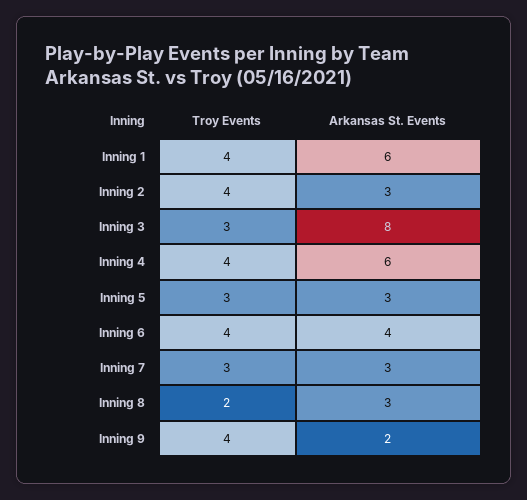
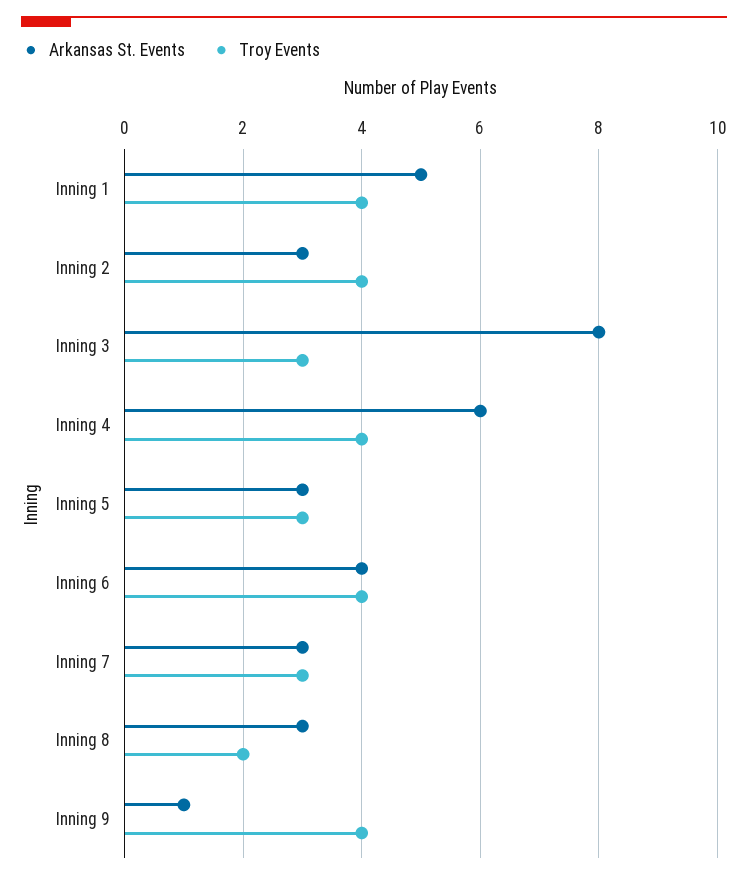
  {
    "Troy Events": {
      "Inning 1": 4,
      "Inning 2": 4,
      "Inning 3": 3,
      "Inning 4": 4,
      "Inning 5": 3,
      "Inning 6": 4,
      "Inning 7": 3,
      "Inning 8": 2,
      "Inning 9": 4
    },
    "Arkansas St. Events": {
-     "Inning 1": 6,
+     "Inning 1": 5,
      "Inning 2": 3,
      "Inning 3": 8,
      "Inning 4": 6,
      "Inning 5": 3,
      "Inning 6": 4,
      "Inning 7": 3,
      "Inning 8": 3,
-     "Inning 9": 2
+     "Inning 9": 1
    }
  }

